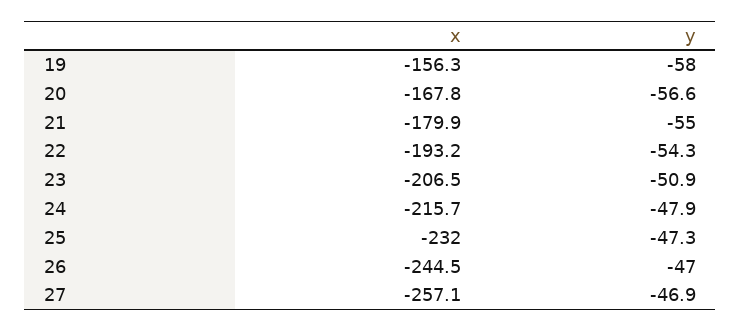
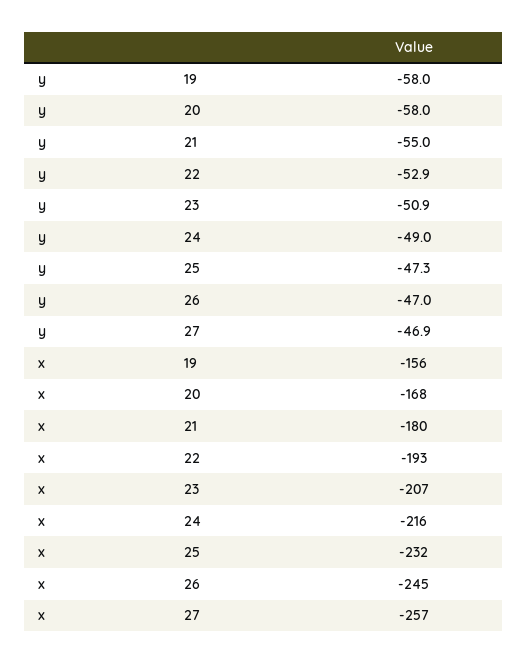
  {
    "x": {
      "19": -156.3,
      "20": -167.8,
      "21": -179.9,
      "22": -193.2,
      "23": -206.5,
      "24": -215.7,
      "25": -232,
      "26": -244.5,
      "27": -257.1
    },
    "y": {
      "19": -58,
-     "20": -56.6,
+     "20": -58,
      "21": -55,
-     "22": -54.3,
+     "22": -52.9,
      "23": -50.9,
-     "24": -47.9,
+     "24": -49,
      "25": -47.3,
      "26": -47,
      "27": -46.9
    }
  }

